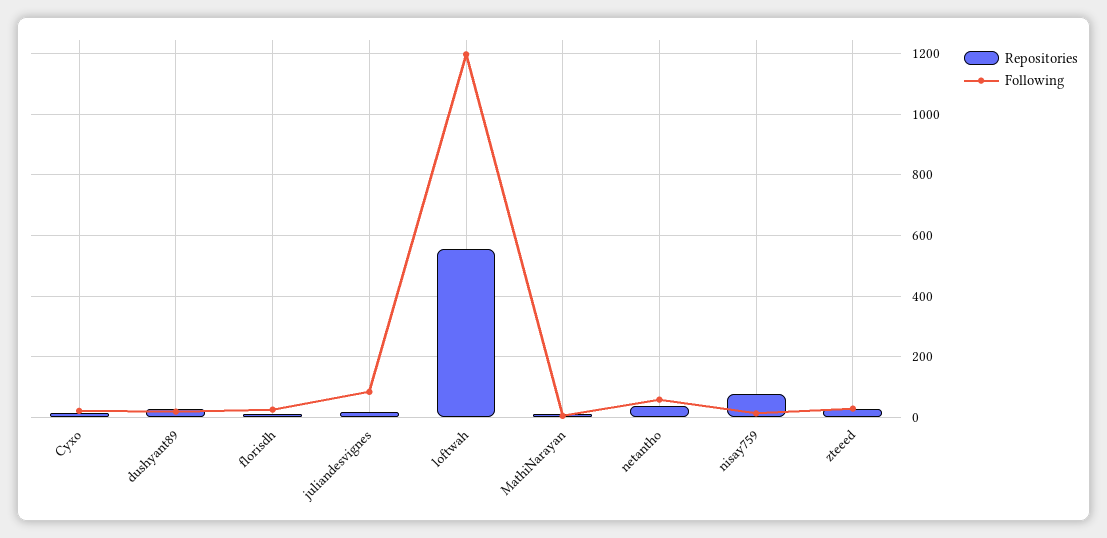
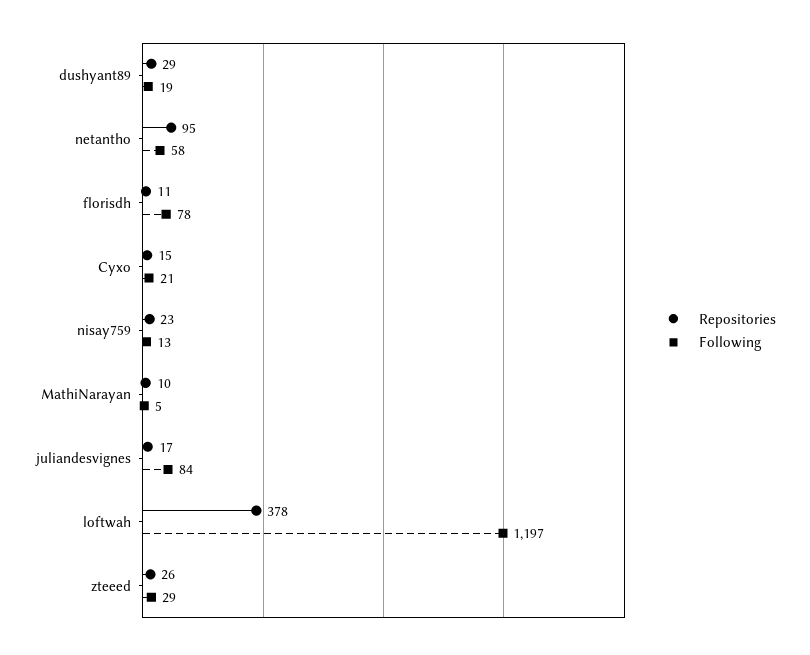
  {
    "Repositories": {
      "Cyxo": 15,
      "dushyant89": 29,
      "florisdh": 11,
      "juliandesvignes": 17,
-     "loftwah": 560,
+     "loftwah": 378,
      "MathiNarayan": 10,
-     "netantho": 40,
+     "netantho": 95,
-     "nisay759": 80,
+     "nisay759": 23,
      "zteeed": 26
    },
    "Following": {
      "Cyxo": 21,
      "dushyant89": 19,
-     "florisdh": 20,
+     "florisdh": 78,
      "juliandesvignes": 84,
      "loftwah": 1197,
      "MathiNarayan": 5,
      "netantho": 58,
      "nisay759": 13,
      "zteeed": 29
    }
  }

